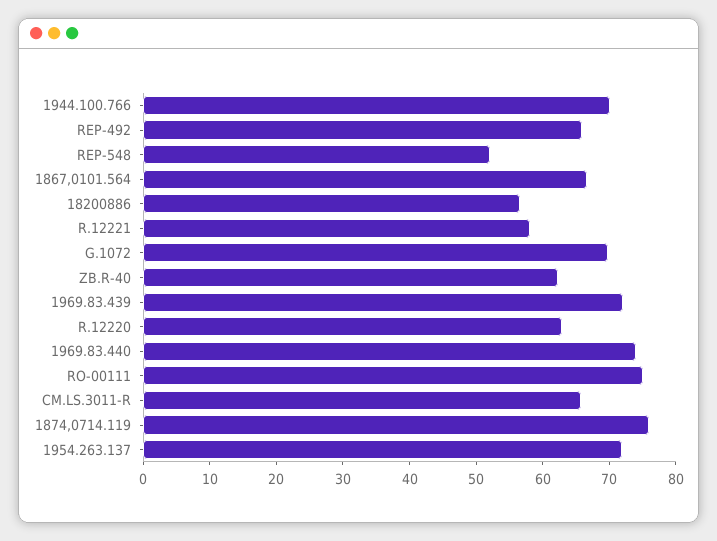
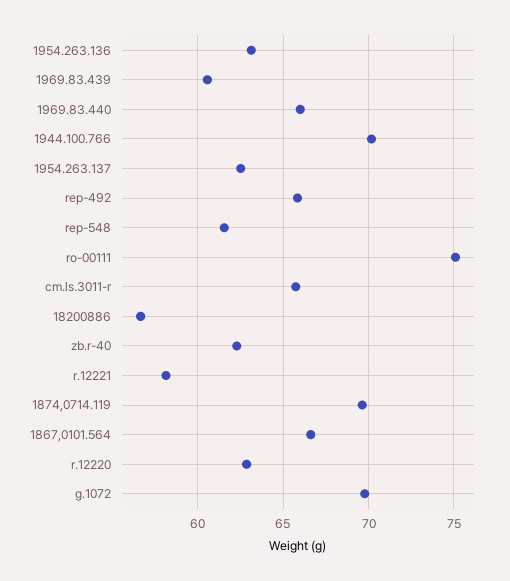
  {
    "1944.100.766": 70,
    "REP-492": 66,
-   "REP-548": 52,
+   "REP-548": 61.5,
    "1867,0101.564": 66.5,
    "18200886": 56.5,
    "R.12221": 58,
    "G.1072": 70,
    "ZB.R-40": 62.5,
-   "1969.83.439": 72,
+   "1969.83.439": 60.5,
    "R.12220": 63,
-   "1969.83.440": 74,
+   "1969.83.440": 66,
    "RO-00111": 75,
    "CM.LS.3011-R": 65.5,
-   "1874,0714.119": 76,
+   "1874,0714.119": 69.5,
-   "1954.263.137": 72
+   "1954.263.137": 62.5,
+   "1954.263.136": 63
  }

